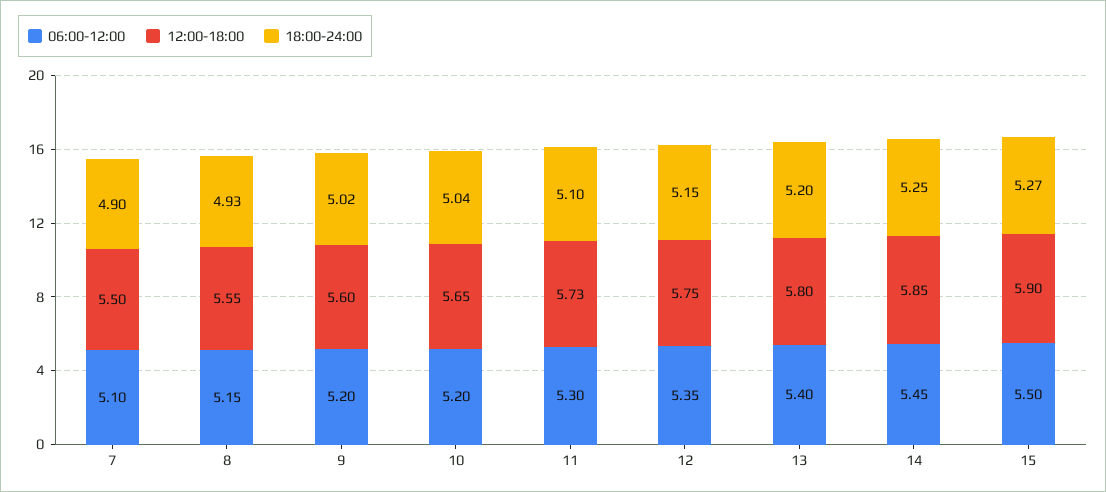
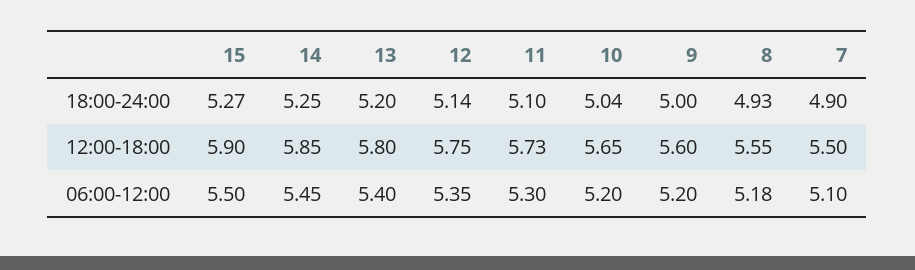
  {
    "06:00-12:00": {
      "7": 5.1,
-     "8": 5.15,
+     "8": 5.18,
      "9": 5.2,
      "10": 5.2,
      "11": 5.3,
      "12": 5.35,
      "13": 5.4,
      "14": 5.45,
      "15": 5.5
    },
    "12:00-18:00": {
      "7": 5.5,
      "8": 5.55,
      "9": 5.6,
      "10": 5.65,
      "11": 5.73,
      "12": 5.75,
      "13": 5.8,
      "14": 5.85,
      "15": 5.9
    },
    "18:00-24:00": {
      "7": 4.9,
      "8": 4.93,
-     "9": 5.02,
+     "9": 5,
      "10": 5.04,
      "11": 5.1,
-     "12": 5.15,
+     "12": 5.14,
      "13": 5.2,
      "14": 5.25,
      "15": 5.27
    }
  }

